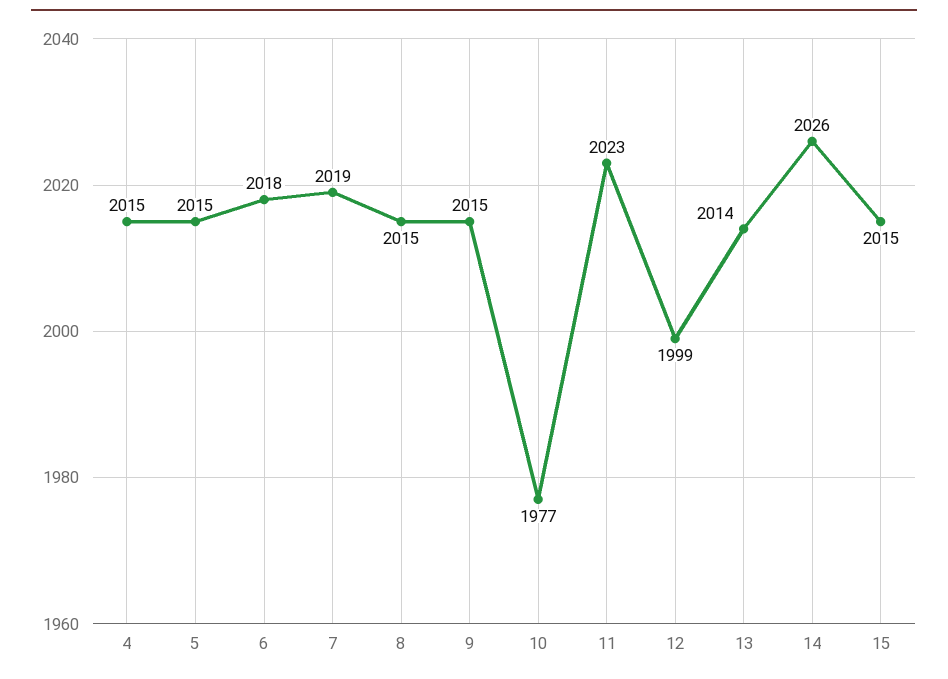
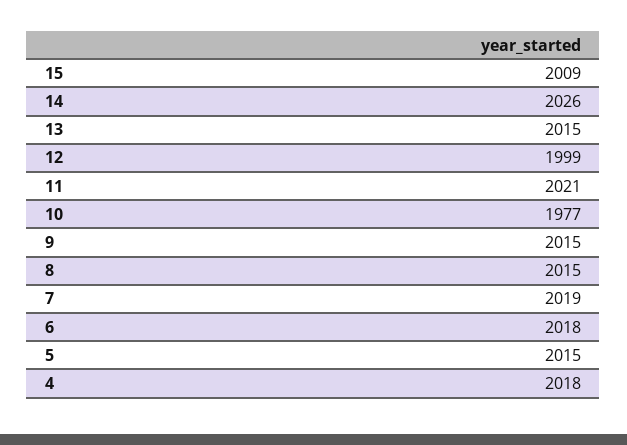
  {
-   "4": 2015,
+   "4": 2018,
    "5": 2015,
    "6": 2018,
    "7": 2019,
    "8": 2015,
    "9": 2015,
    "10": 1977,
-   "11": 2023,
+   "11": 2021,
    "12": 1999,
-   "13": 2014,
+   "13": 2015,
    "14": 2026,
-   "15": 2015
+   "15": 2009
  }

